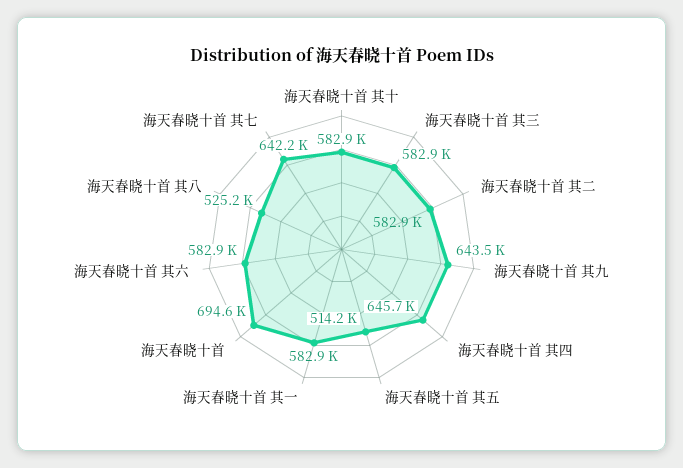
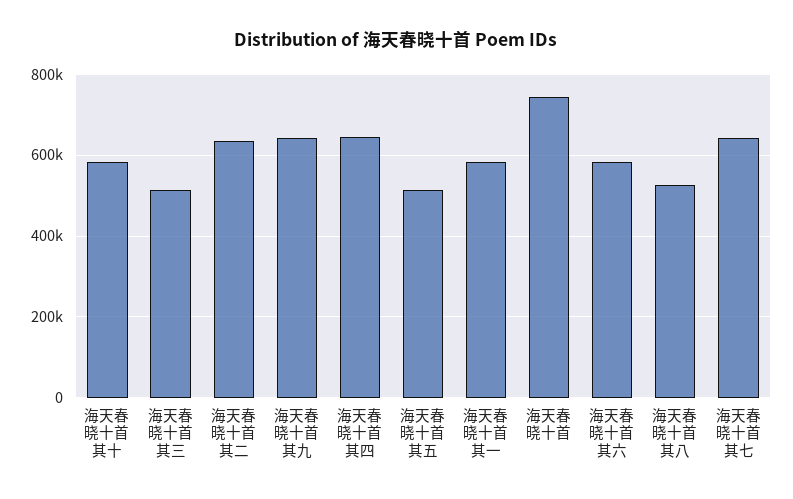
  {
    "海天春晓十首 其十": 582900,
-   "海天春晓十首 其三": 582900,
+   "海天春晓十首 其三": 520000,
-   "海天春晓十首 其二": 582900,
+   "海天春晓十首 其二": 640000,
    "海天春晓十首 其九": 643500,
    "海天春晓十首 其四": 645700,
    "海天春晓十首 其五": 514200,
    "海天春晓十首 其一": 582900,
-   "海天春晓十首": 694600,
+   "海天春晓十首": 740000,
    "海天春晓十首 其六": 582900,
    "海天春晓十首 其八": 525200,
    "海天春晓十首 其七": 642200
  }

